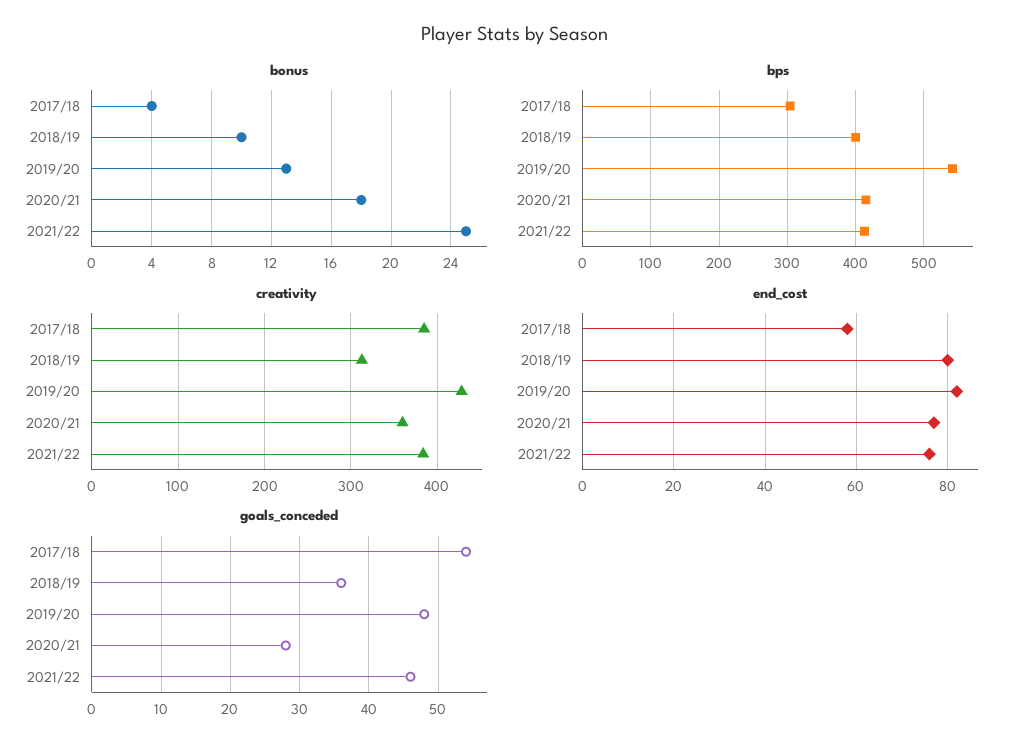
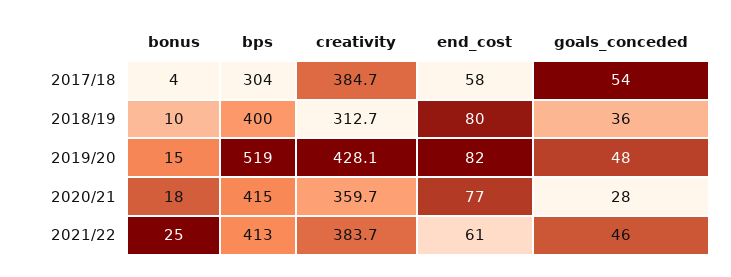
  {
    "bonus": {
      "2017/18": 4,
      "2018/19": 10,
-     "2019/20": 13,
+     "2019/20": 15,
      "2020/21": 18,
      "2021/22": 25
    },
    "bps": {
      "2017/18": 304,
      "2018/19": 400,
-     "2019/20": 540,
+     "2019/20": 519,
      "2020/21": 415,
      "2021/22": 413
    },
    "creativity": {
      "2017/18": 384.7,
      "2018/19": 312.7,
      "2019/20": 428.1,
      "2020/21": 359.7,
      "2021/22": 383.7
    },
    "end_cost": {
      "2017/18": 58,
      "2018/19": 80,
      "2019/20": 82,
      "2020/21": 77,
-     "2021/22": 75
+     "2021/22": 61
    },
    "goals_conceded": {
      "2017/18": 54,
      "2018/19": 36,
      "2019/20": 48,
      "2020/21": 28,
      "2021/22": 46
    }
  }

